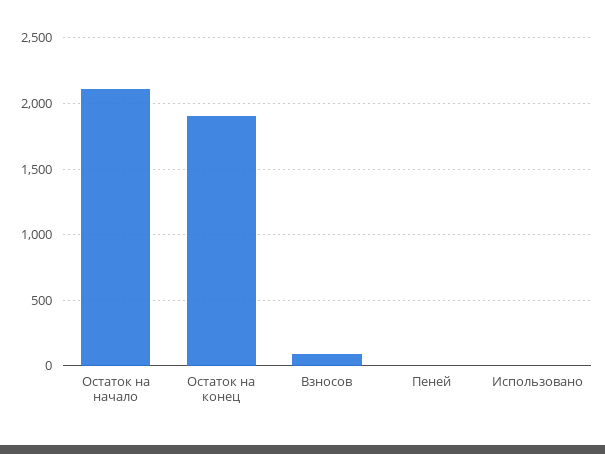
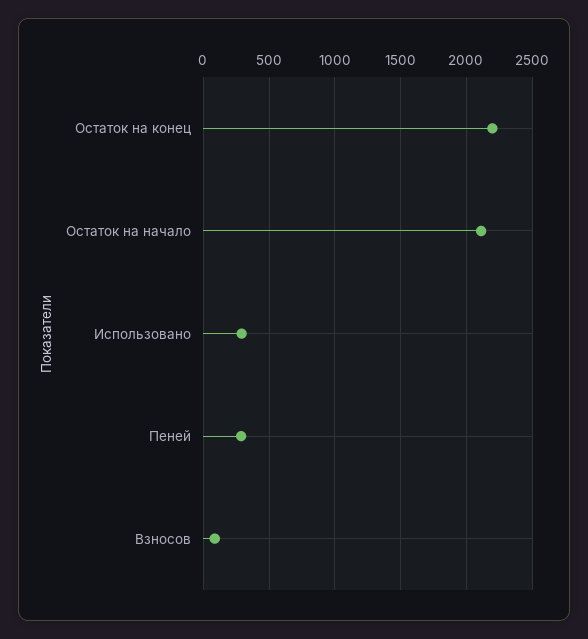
  {
    "Остаток на начало": 2100,
-   "Остаток на конец": 1900,
+   "Остаток на конец": 2200,
    "Взносов": 100,
-   "Пеней": 0,
+   "Пеней": 300,
-   "Использовано": 0
+   "Использовано": 300
  }

